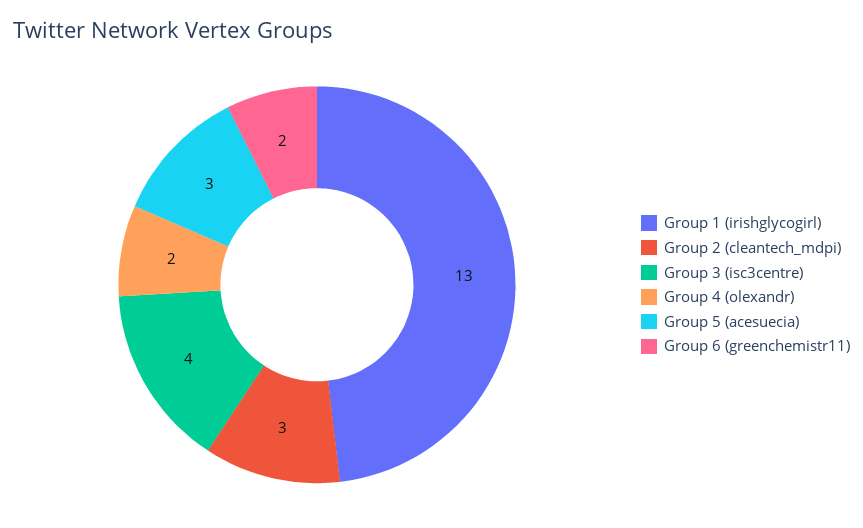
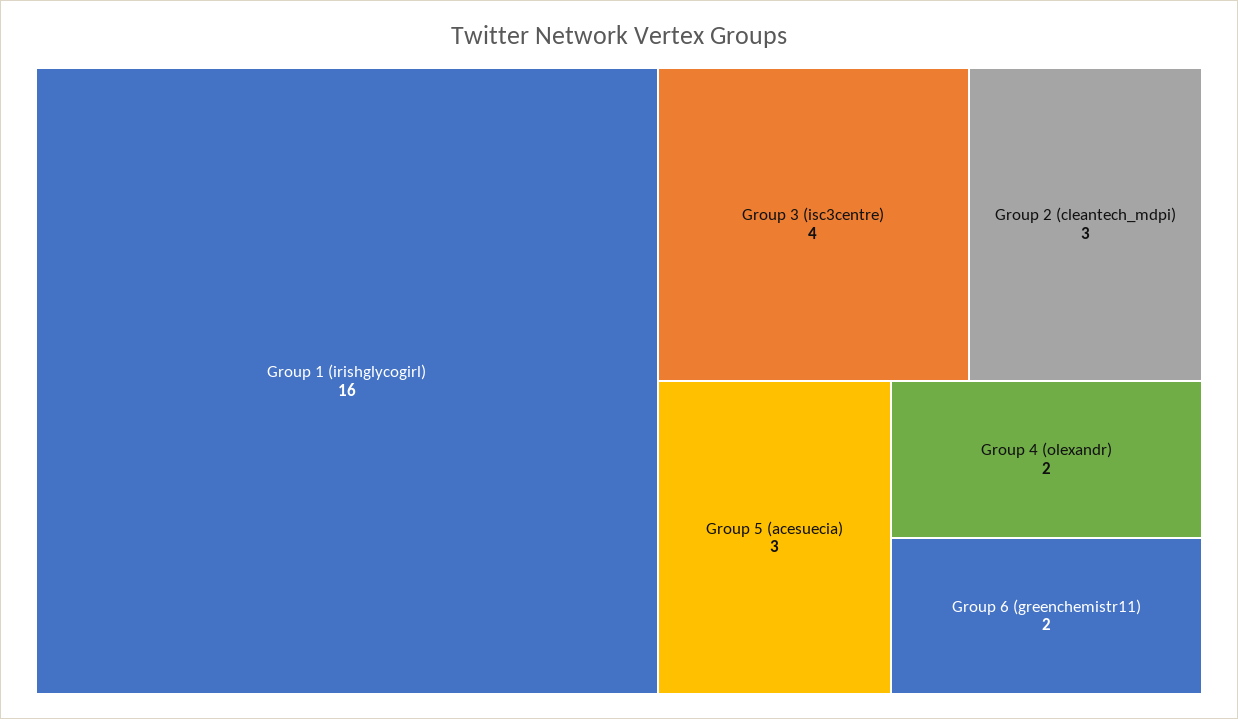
  {
-   "Group 1 (irishglycogirl)": 13,
+   "Group 1 (irishglycogirl)": 16,
    "Group 2 (cleantech_mdpi)": 3,
    "Group 3 (isc3centre)": 4,
    "Group 4 (olexandr)": 2,
    "Group 5 (acesuecia)": 3,
    "Group 6 (greenchemistr11)": 2
  }

